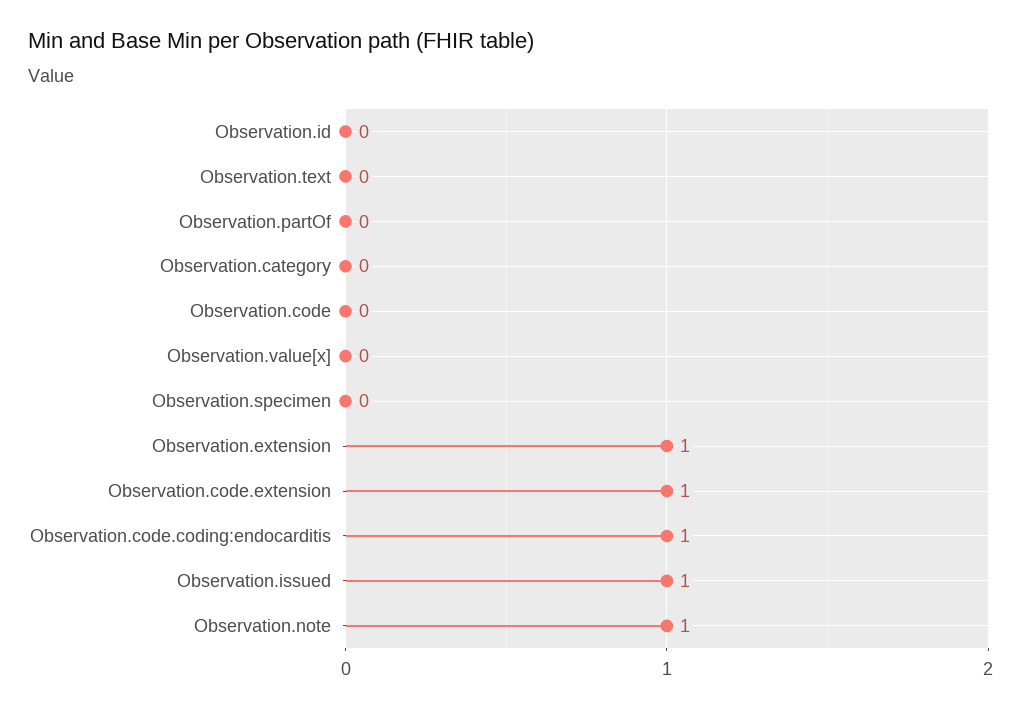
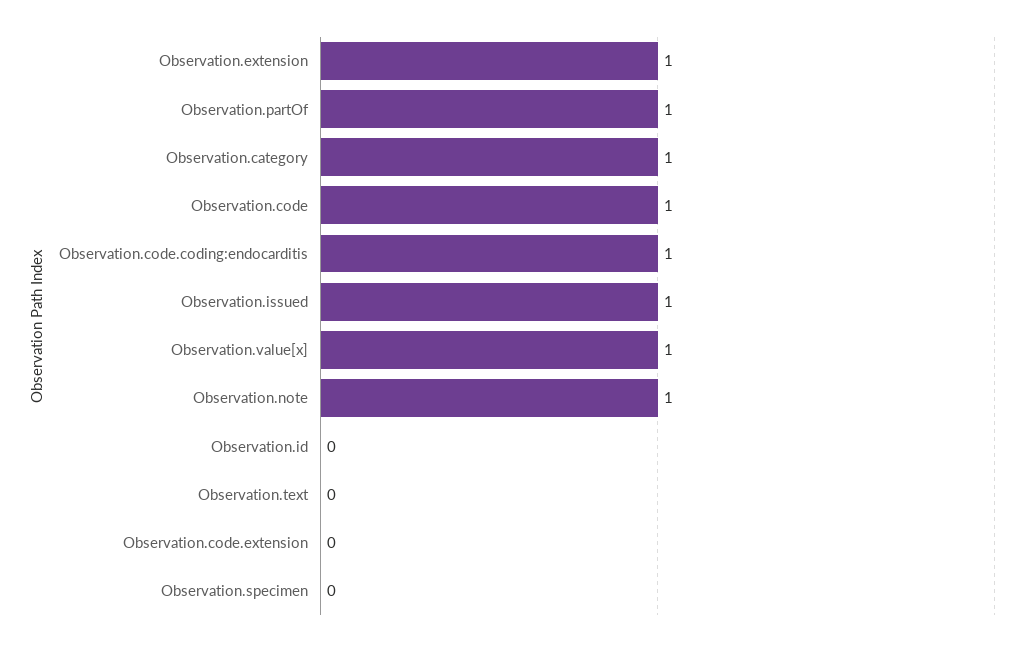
  {
    "Observation.id": 0,
    "Observation.text": 0,
-   "Observation.partOf": 0,
+   "Observation.partOf": 1,
-   "Observation.category": 0,
+   "Observation.category": 1,
-   "Observation.code": 0,
+   "Observation.code": 1,
-   "Observation.value[x]": 0,
+   "Observation.value[x]": 1,
    "Observation.specimen": 0,
    "Observation.extension": 1,
-   "Observation.code.extension": 1,
+   "Observation.code.extension": 0,
    "Observation.code.coding:endocarditis": 1,
    "Observation.issued": 1,
    "Observation.note": 1
  }

